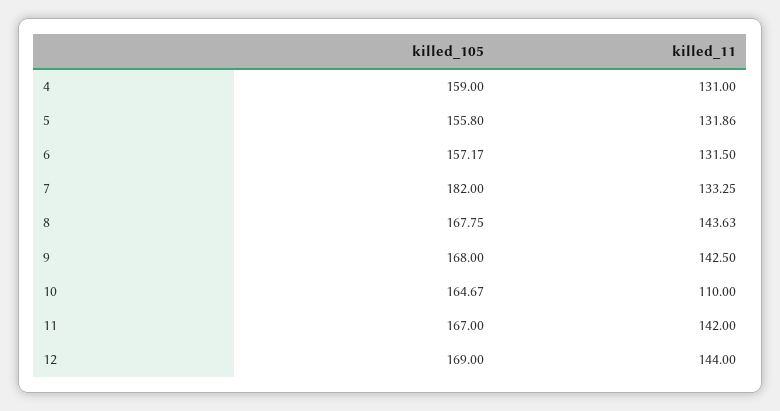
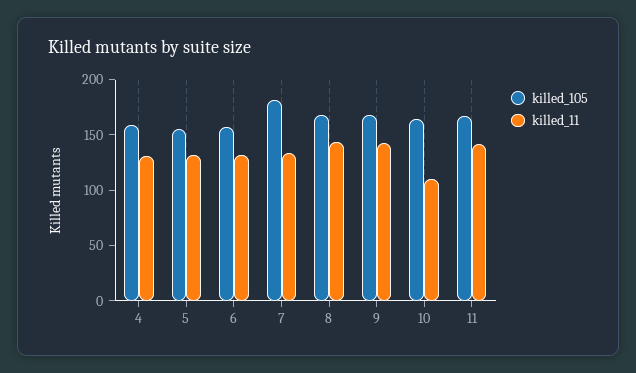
  {
    "killed_105": {
      "4": 159,
      "5": 155.8,
      "6": 157.17,
      "7": 182,
      "8": 167.75,
      "9": 168,
      "10": 164.67,
-     "11": 167,
+     "11": 167
-     "12": 169
    },
    "killed_11": {
      "4": 131,
      "5": 131.86,
      "6": 131.5,
      "7": 133.25,
      "8": 143.63,
      "9": 142.5,
      "10": 110,
-     "11": 142,
+     "11": 142
-     "12": 144
    }
  }

